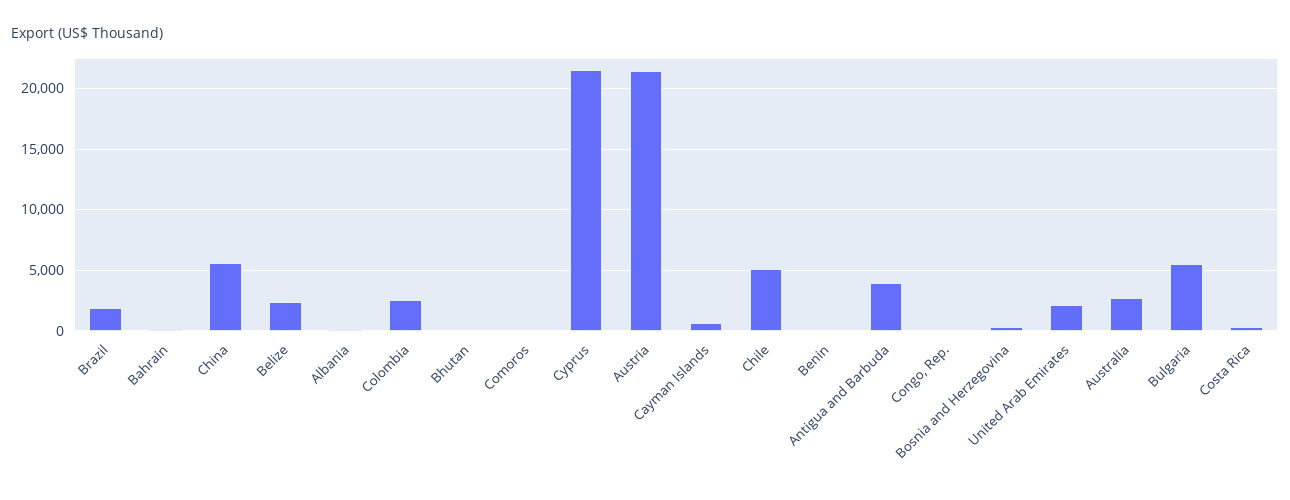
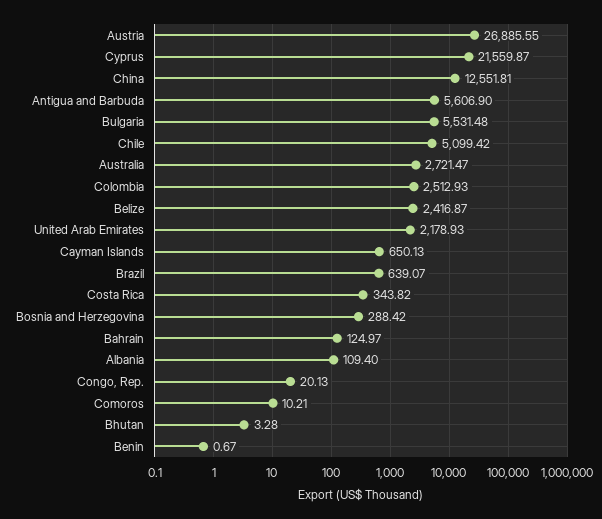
  {
-   "Brazil": 2000,
+   "Brazil": 639.07,
    "Bahrain": 124.97,
-   "China": 5500,
+   "China": 12551.81,
    "Belize": 2416.87,
    "Albania": 109.4,
    "Colombia": 2512.93,
    "Bhutan": 3.28,
    "Comoros": 10.21,
    "Cyprus": 21559.87,
-   "Austria": 21500,
+   "Austria": 26885.55,
    "Cayman Islands": 650.13,
    "Chile": 5099.42,
    "Benin": 0.67,
-   "Antigua and Barbuda": 4000,
+   "Antigua and Barbuda": 5606.9,
    "Congo, Rep.": 20.13,
    "Bosnia and Herzegovina": 288.42,
    "United Arab Emirates": 2178.93,
    "Australia": 2721.47,
    "Bulgaria": 5531.48,
    "Costa Rica": 343.82
  }

